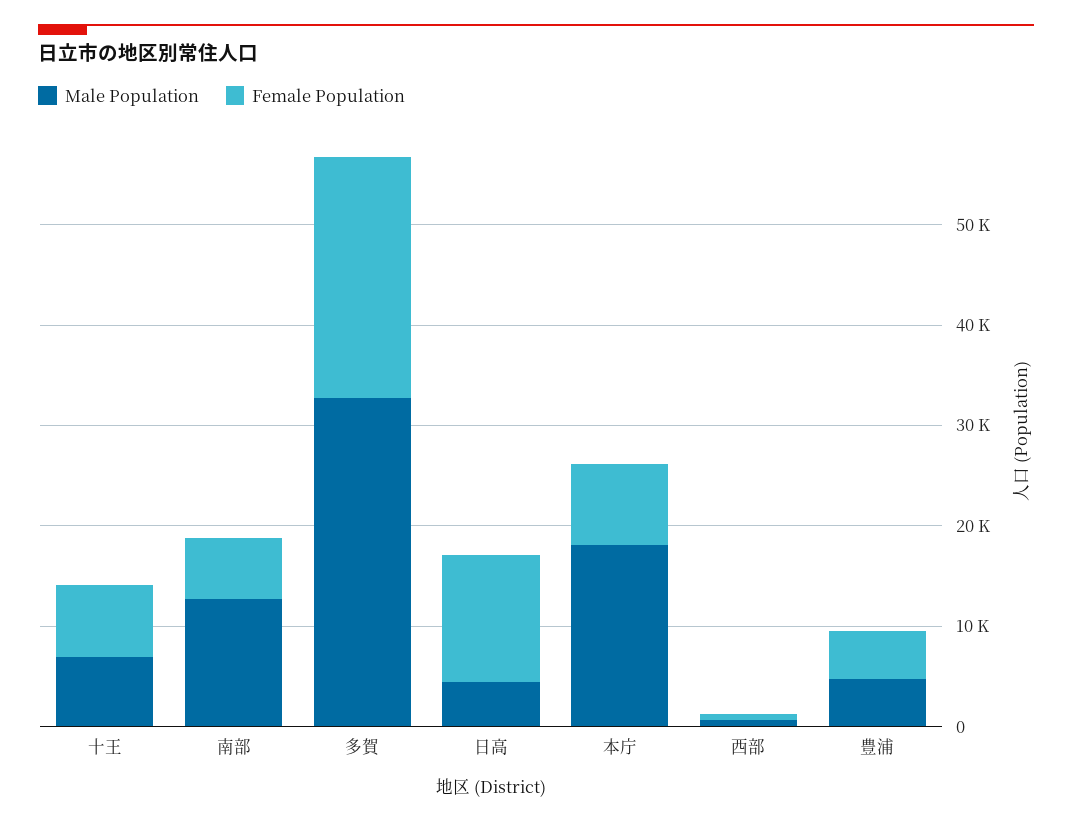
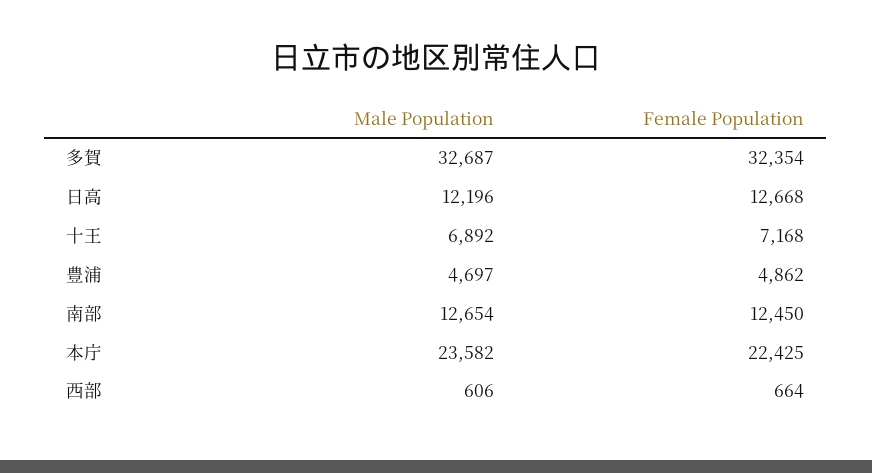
  {
    "Male Population": {
      "十王": 6892,
      "南部": 12654,
      "多賀": 32687,
-     "日高": 4000,
+     "日高": 12196,
-     "本庁": 18000,
+     "本庁": 23582,
      "西部": 606,
      "豊浦": 4697
    },
    "Female Population": {
      "十王": 7168,
-     "南部": 6000,
+     "南部": 12450,
-     "多賀": 24000,
+     "多賀": 32354,
      "日高": 12668,
-     "本庁": 8000,
+     "本庁": 22425,
      "西部": 664,
      "豊浦": 4862
    }
  }

